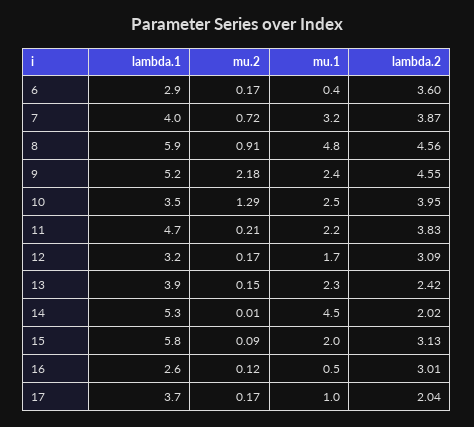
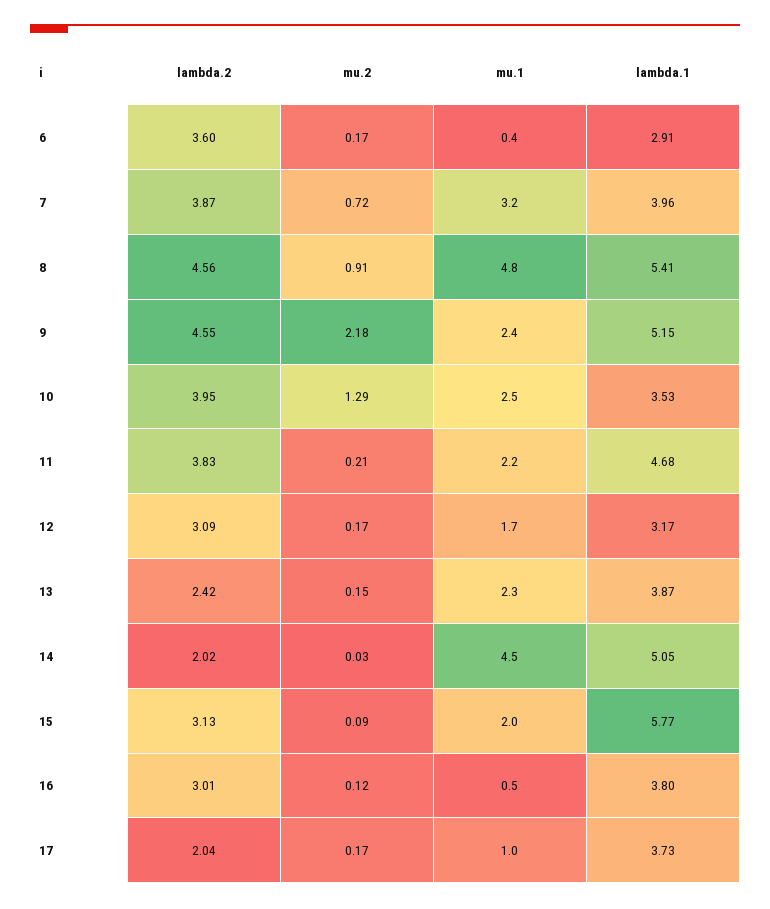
  {
    "lambda.1": {
      "6": 2.91,
      "7": 3.96,
-     "8": 5.9,
+     "8": 5.41,
      "9": 5.15,
      "10": 3.53,
      "11": 4.68,
      "12": 3.17,
      "13": 3.87,
-     "14": 5.3,
+     "14": 5.05,
      "15": 5.77,
-     "16": 2.6,
+     "16": 3.8,
      "17": 3.73
    },
    "mu.2": {
      "6": 0.17,
      "7": 0.72,
      "8": 0.91,
      "9": 2.18,
      "10": 1.29,
      "11": 0.21,
      "12": 0.17,
      "13": 0.15,
-     "14": 0.01,
+     "14": 0.03,
      "15": 0.09,
      "16": 0.12,
      "17": 0.17
    },
    "mu.1": {
      "6": 0.4,
      "7": 3.2,
      "8": 4.8,
      "9": 2.4,
      "10": 2.5,
      "11": 2.2,
      "12": 1.7,
      "13": 2.3,
      "14": 4.5,
      "15": 2,
      "16": 0.5,
      "17": 1
    },
    "lambda.2": {
      "6": 3.6,
      "7": 3.87,
      "8": 4.56,
      "9": 4.55,
      "10": 3.95,
      "11": 3.83,
      "12": 3.09,
      "13": 2.42,
      "14": 2.02,
      "15": 3.13,
      "16": 3.01,
      "17": 2.04
    }
  }

